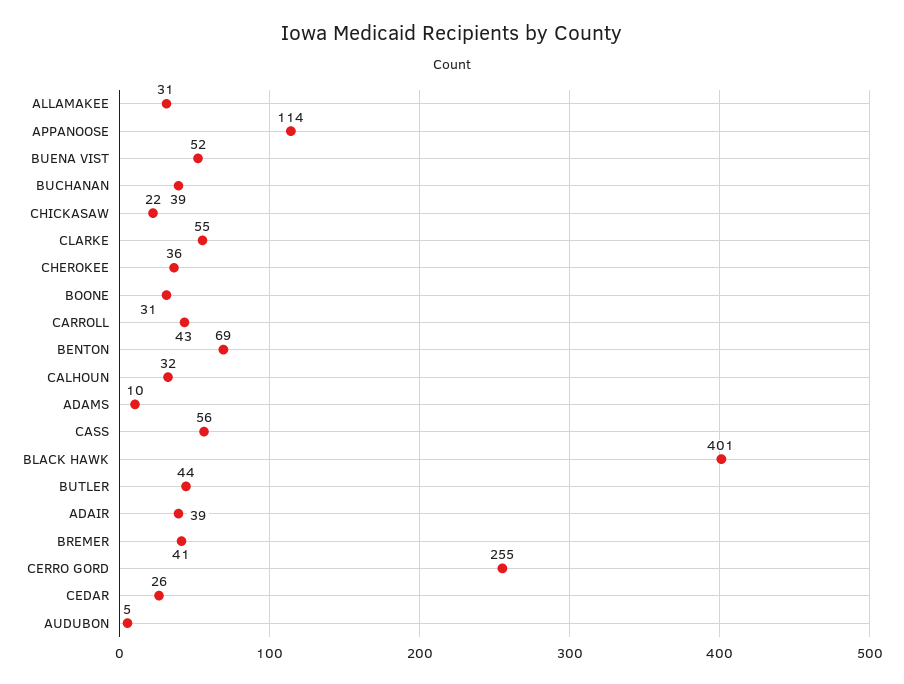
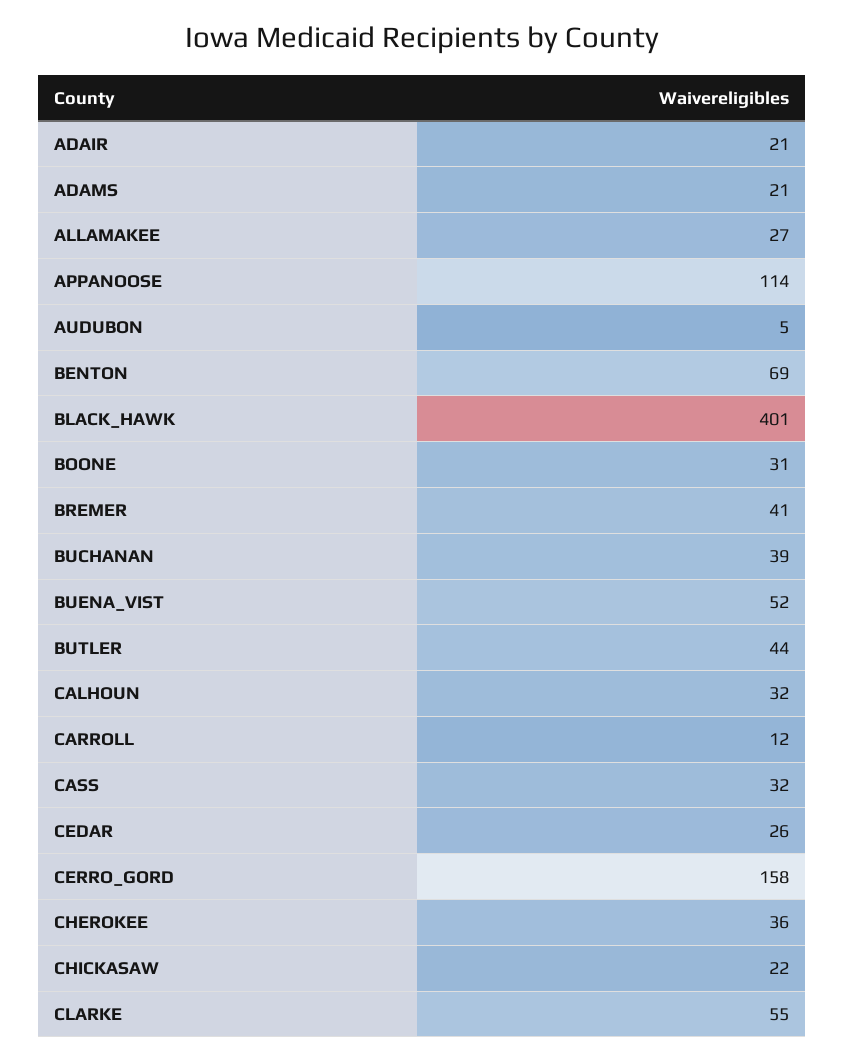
  {
-   "ALLAMAKEE": 31,
+   "ALLAMAKEE": 27,
    "APPANOOSE": 114,
    "BUENA VIST": 52,
    "BUCHANAN": 39,
    "CHICKASAW": 22,
    "CLARKE": 55,
    "CHEROKEE": 36,
    "BOONE": 31,
-   "CARROLL": 43,
+   "CARROLL": 12,
    "BENTON": 69,
    "CALHOUN": 32,
-   "ADAMS": 10,
+   "ADAMS": 21,
-   "CASS": 56,
+   "CASS": 32,
    "BLACK HAWK": 401,
    "BUTLER": 44,
-   "ADAIR": 39,
+   "ADAIR": 21,
    "BREMER": 41,
-   "CERRO GORD": 255,
+   "CERRO GORD": 158,
    "CEDAR": 26,
    "AUDUBON": 5
  }

